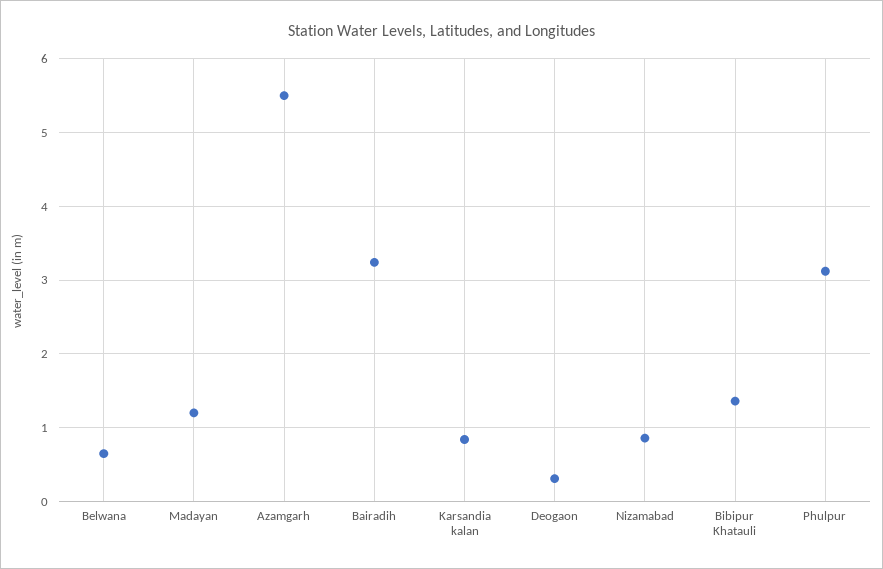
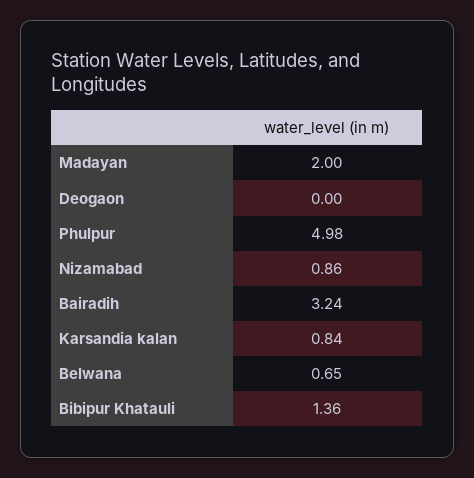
  {
    "Belwana": 0.65,
-   "Madayan": 1.2,
+   "Madayan": 2,
-   "Azamgarh": 5.5,
    "Bairadih": 3.24,
    "Karsandia kalan": 0.84,
-   "Deogaon": 0.3,
+   "Deogaon": 0,
    "Nizamabad": 0.86,
    "Bibipur Khatauli": 1.36,
-   "Phulpur": 3.1
+   "Phulpur": 4.98
  }

